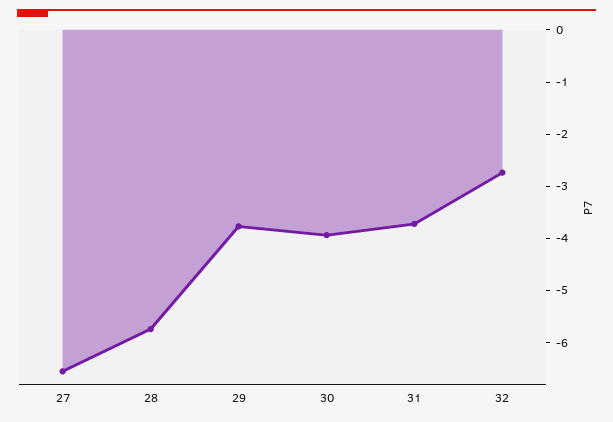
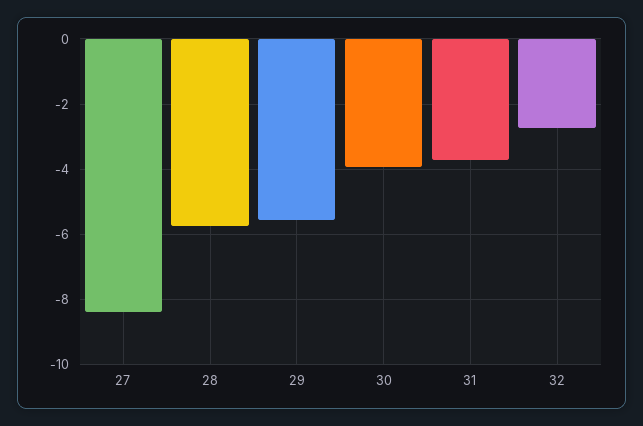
  {
-   "27": -6.6,
+   "27": -8.4,
    "28": -5.8,
-   "29": -3.8,
+   "29": -5.6,
    "30": -4,
    "31": -3.8,
    "32": -2.8
  }

